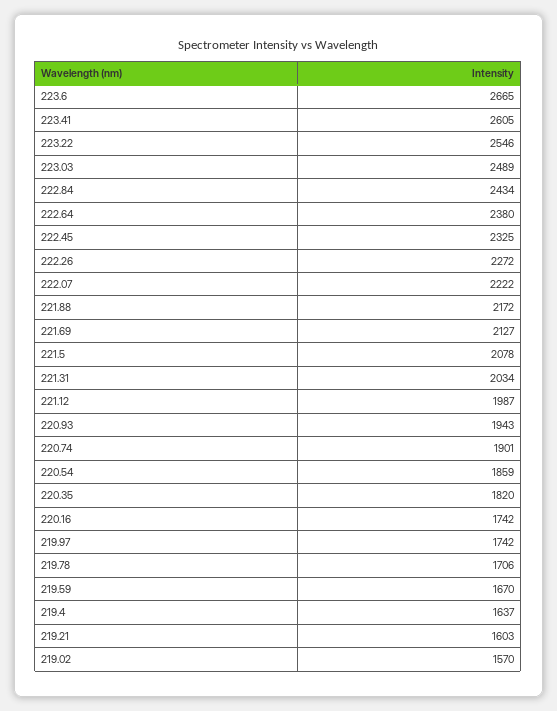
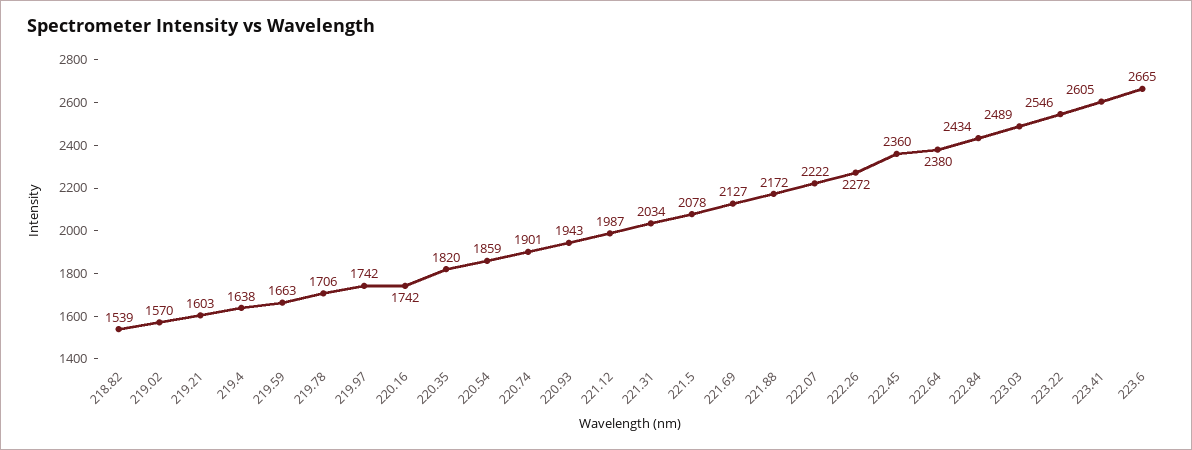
  {
    "223.6": 2665,
    "223.41": 2605,
    "223.22": 2546,
    "223.03": 2489,
    "222.84": 2434,
    "222.64": 2380,
-   "222.45": 2325,
+   "222.45": 2360,
    "222.26": 2272,
    "222.07": 2222,
    "221.88": 2172,
    "221.69": 2127,
    "221.5": 2078,
    "221.31": 2034,
    "221.12": 1987,
    "220.93": 1943,
    "220.74": 1901,
    "220.54": 1859,
    "220.35": 1820,
    "220.16": 1742,
    "219.97": 1742,
    "219.78": 1706,
-   "219.59": 1670,
+   "219.59": 1663,
-   "219.4": 1637,
+   "219.4": 1638,
    "219.21": 1603,
-   "219.02": 1570
+   "219.02": 1570,
+   "218.82": 1539
  }

